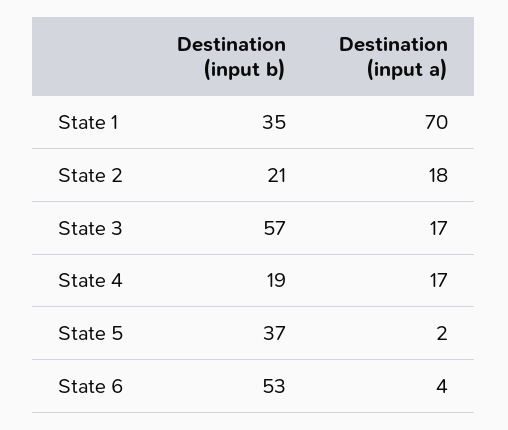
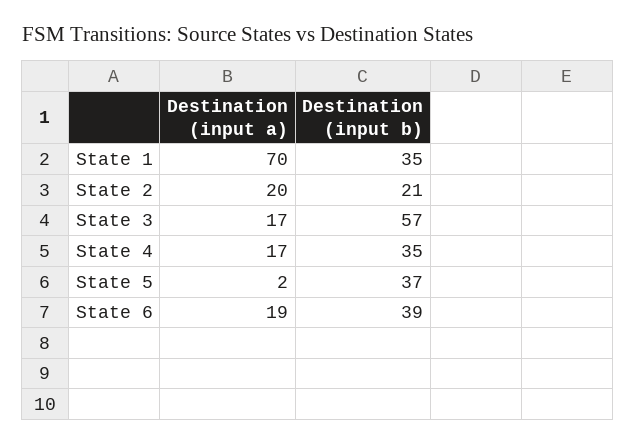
  {
    "Destination (input b)": {
      "State 1": 35,
      "State 2": 21,
      "State 3": 57,
-     "State 4": 19,
+     "State 4": 35,
      "State 5": 37,
-     "State 6": 53
+     "State 6": 39
    },
    "Destination (input a)": {
      "State 1": 70,
-     "State 2": 18,
+     "State 2": 20,
      "State 3": 17,
      "State 4": 17,
      "State 5": 2,
-     "State 6": 4
+     "State 6": 19
    }
  }

